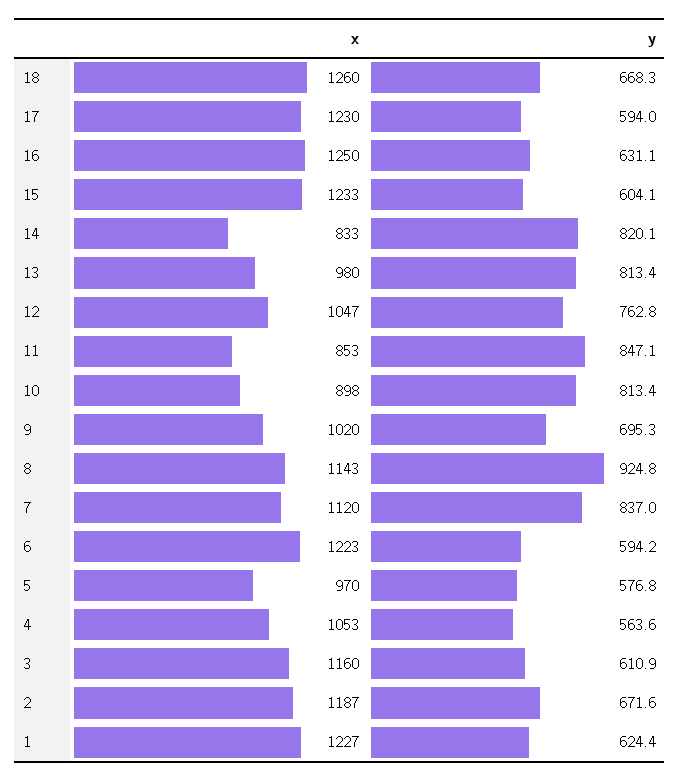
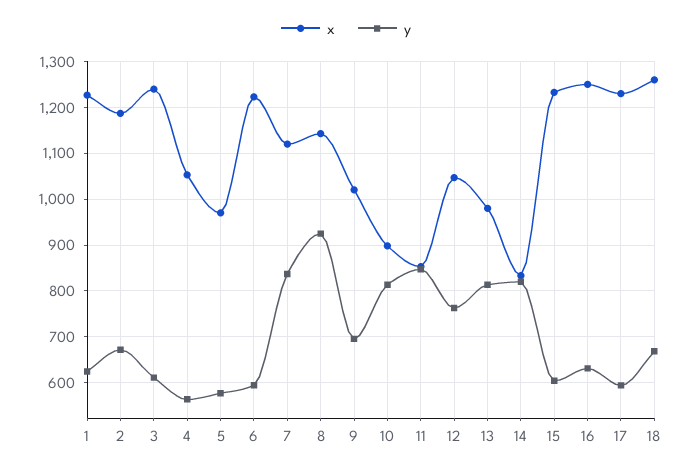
  {
    "x": {
      "18": 1260,
      "17": 1230,
      "16": 1250,
      "15": 1233,
      "14": 833,
      "13": 980,
      "12": 1047,
      "11": 853,
      "10": 898,
      "9": 1020,
      "8": 1143,
      "7": 1120,
      "6": 1223,
      "5": 970,
      "4": 1053,
-     "3": 1160,
+     "3": 1240,
      "2": 1187,
      "1": 1227
    },
    "y": {
      "18": 668.3,
      "17": 594,
      "16": 631.1,
      "15": 604.1,
      "14": 820.1,
      "13": 813.4,
      "12": 762.8,
      "11": 847.1,
      "10": 813.4,
      "9": 695.3,
      "8": 924.8,
      "7": 837,
      "6": 594.2,
      "5": 576.8,
      "4": 563.6,
      "3": 610.9,
      "2": 671.6,
      "1": 624.4
    }
  }

